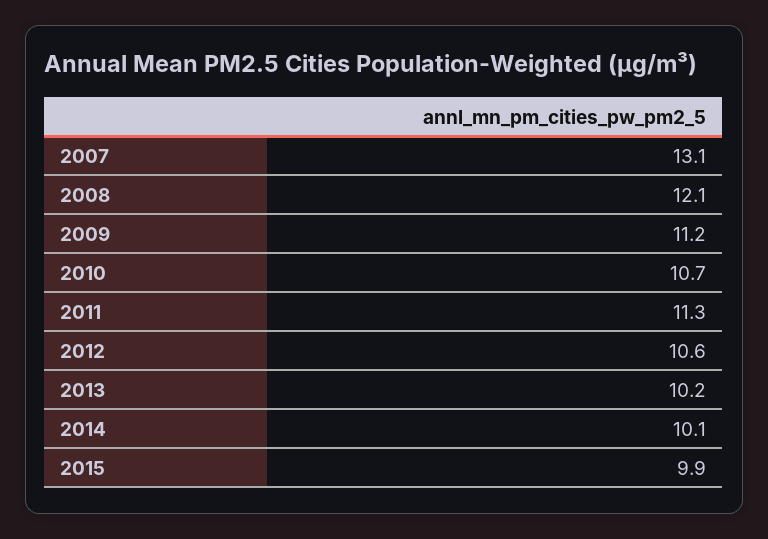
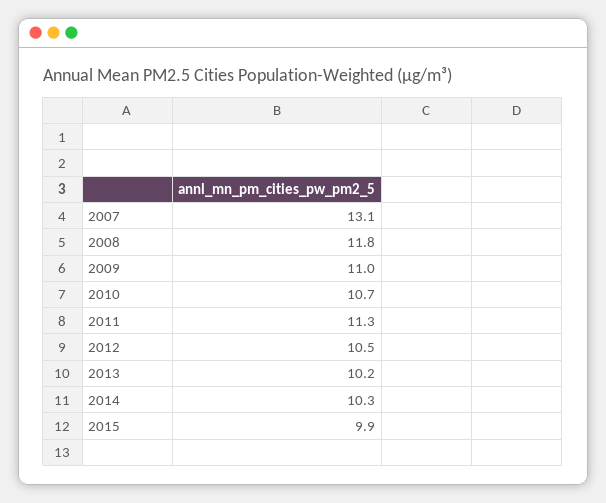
  {
    "2007": 13.1,
-   "2008": 12.1,
+   "2008": 11.8,
-   "2009": 11.2,
+   "2009": 11,
    "2010": 10.7,
    "2011": 11.3,
-   "2012": 10.6,
+   "2012": 10.5,
    "2013": 10.2,
-   "2014": 10.1,
+   "2014": 10.3,
    "2015": 9.9
  }

